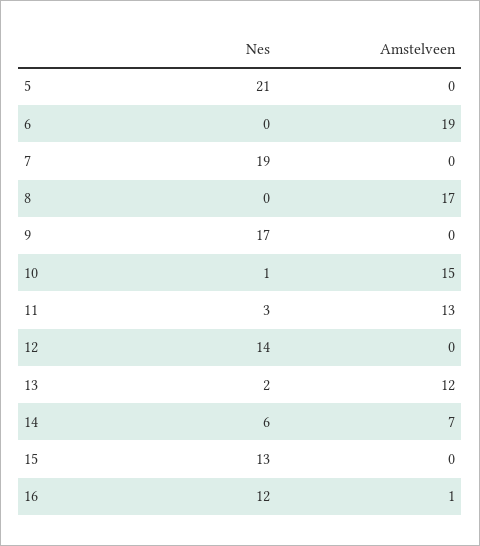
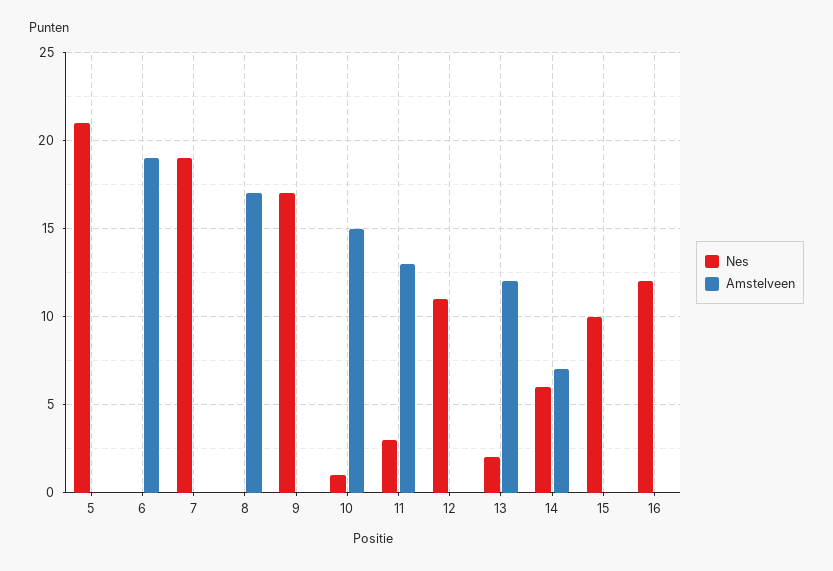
  {
    "Nes": {
      "5": 21,
      "6": 0,
      "7": 19,
      "8": 0,
      "9": 17,
      "10": 1,
      "11": 3,
-     "12": 14,
+     "12": 11,
      "13": 2,
      "14": 6,
-     "15": 13,
+     "15": 10,
      "16": 12
    },
    "Amstelveen": {
      "5": 0,
      "6": 19,
      "7": 0,
      "8": 17,
      "9": 0,
      "10": 15,
      "11": 13,
      "12": 0,
      "13": 12,
      "14": 7,
      "15": 0,
-     "16": 1
+     "16": 0
    }
  }

